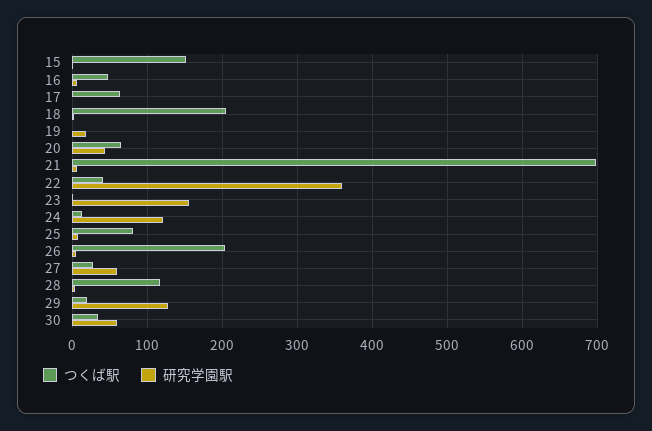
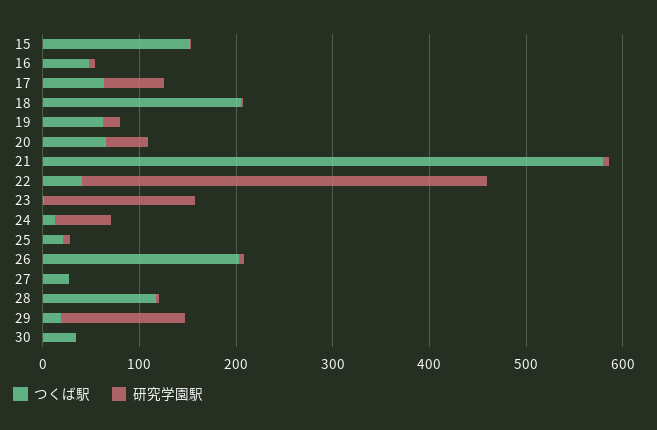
  {
    "つくば駅": {
      "15": 150,
      "16": 50,
      "17": 60,
      "18": 210,
-     "19": 0,
+     "19": 60,
      "20": 70,
-     "21": 700,
+     "21": 580,
      "22": 40,
      "23": 0,
      "24": 10,
-     "25": 80,
+     "25": 20,
      "26": 200,
      "27": 30,
      "28": 120,
      "29": 20,
      "30": 30
    },
    "研究学園駅": {
      "15": 0,
      "16": 10,
-     "17": 0,
+     "17": 60,
      "18": 0,
      "19": 20,
      "20": 40,
      "21": 10,
-     "22": 360,
+     "22": 420,
      "23": 160,
-     "24": 120,
+     "24": 60,
      "25": 10,
      "26": 10,
-     "27": 60,
+     "27": 0,
      "28": 0,
      "29": 130,
-     "30": 60
+     "30": 0
    }
  }

